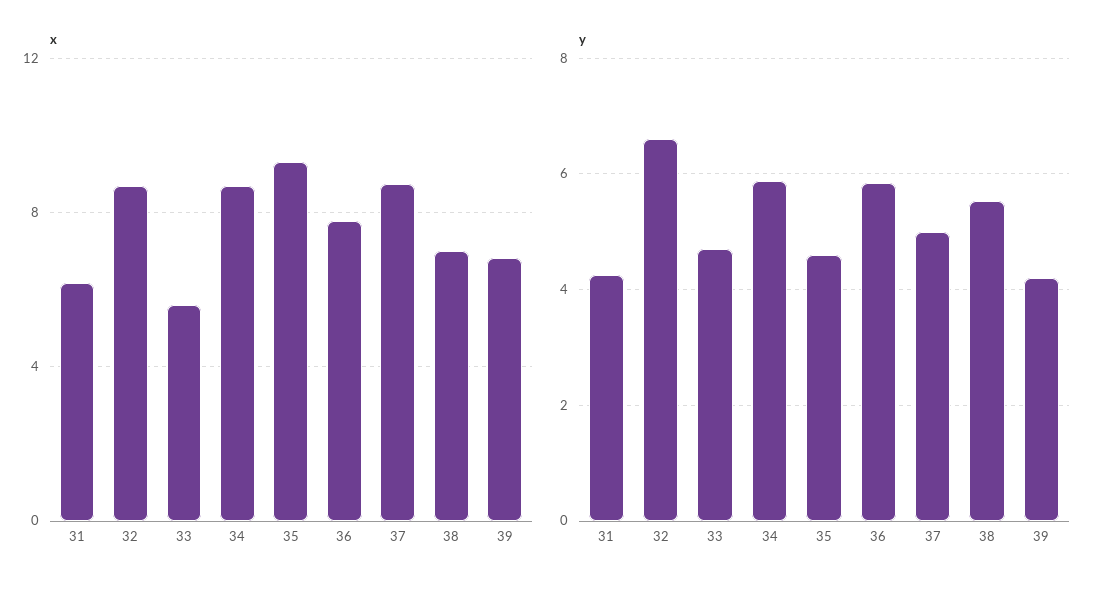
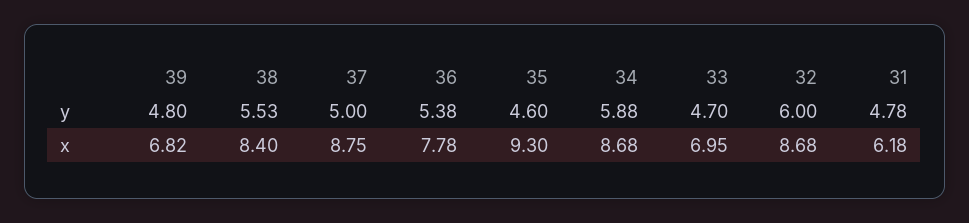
  {
    "x": {
      "31": 6.18,
      "32": 8.68,
-     "33": 5.5,
+     "33": 6.95,
      "34": 8.68,
      "35": 9.3,
      "36": 7.78,
      "37": 8.75,
-     "38": 7,
+     "38": 8.4,
      "39": 6.82
    },
    "y": {
-     "31": 4.2,
+     "31": 4.78,
-     "32": 6.6,
+     "32": 6,
      "33": 4.7,
      "34": 5.88,
      "35": 4.6,
-     "36": 5.8,
+     "36": 5.38,
      "37": 5,
      "38": 5.53,
-     "39": 4.2
+     "39": 4.8
    }
  }

